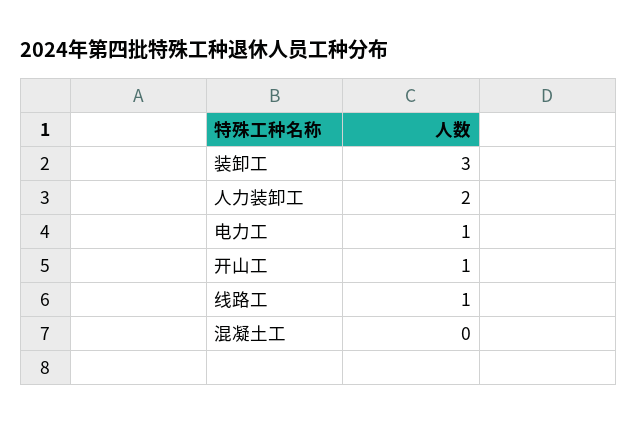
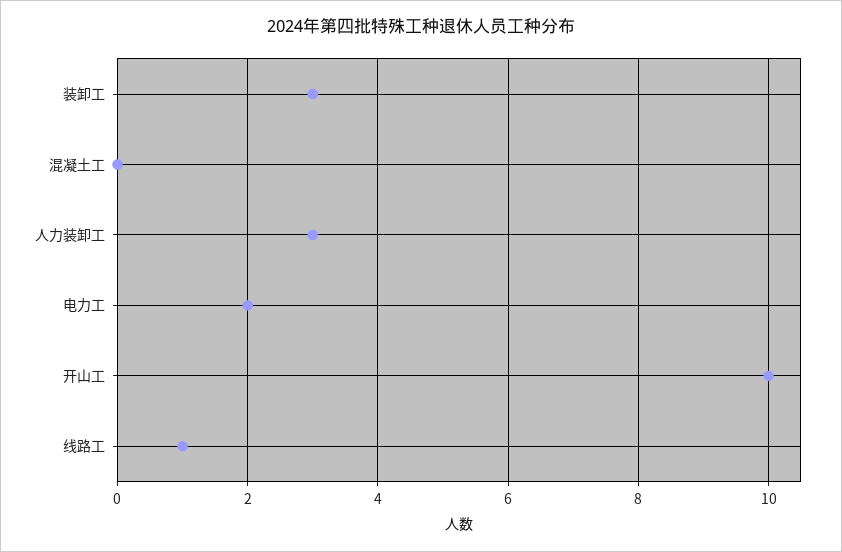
  {
    "装卸工": 3,
-   "人力装卸工": 2,
+   "人力装卸工": 3,
-   "电力工": 1,
+   "电力工": 2,
-   "开山工": 1,
+   "开山工": 10,
    "线路工": 1,
    "混凝土工": 0
  }

